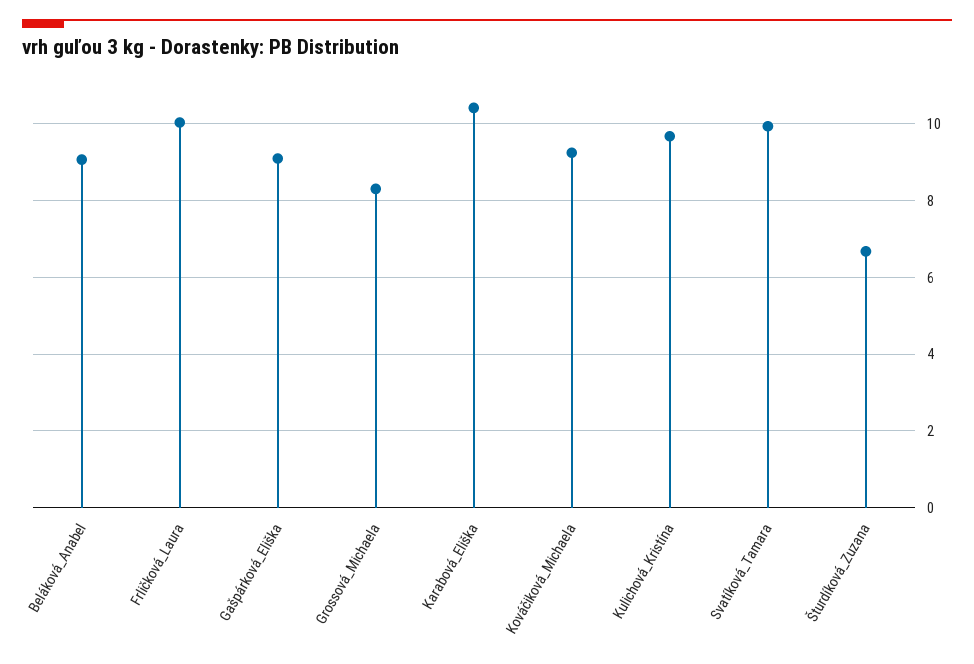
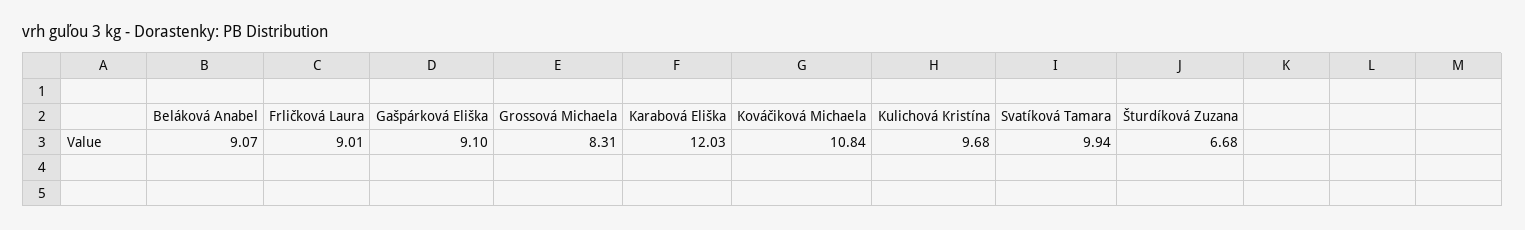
  {
    "Beláková_Anabel": 9.07,
-   "Frličková_Laura": 10,
+   "Frličková_Laura": 9.01,
    "Gašpárková_Eliška": 9.1,
    "Grossová_Michaela": 8.31,
-   "Karabová_Eliška": 10.4,
+   "Karabová_Eliška": 12.03,
-   "Kováčiková_Michaela": 9.2,
+   "Kováčiková_Michaela": 10.84,
    "Kulichová_Kristína": 9.68,
    "Svatíková_Tamara": 9.94,
    "Šturdíková_Zuzana": 6.68
  }

